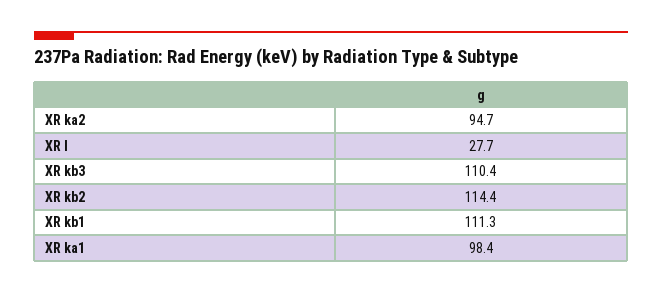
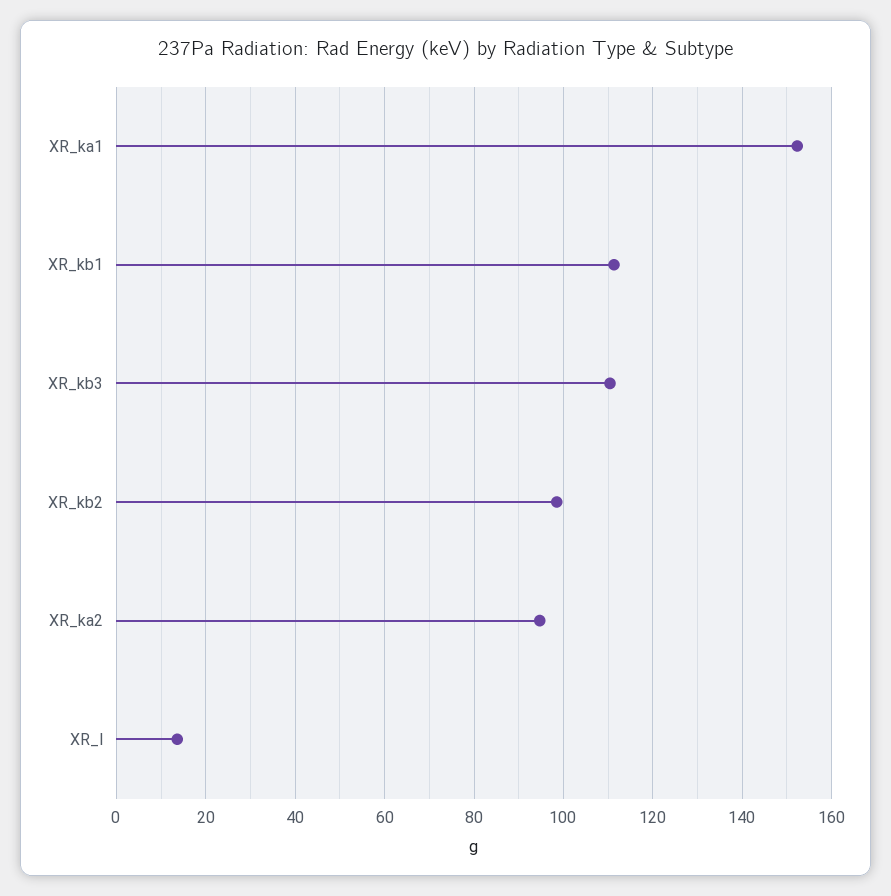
  {
    "XR ka2": 94.7,
-   "XR l": 27.7,
+   "XR l": 14,
    "XR kb3": 110.4,
-   "XR kb2": 114.4,
+   "XR kb2": 98,
    "XR kb1": 111.3,
-   "XR ka1": 98.4
+   "XR ka1": 152
  }

